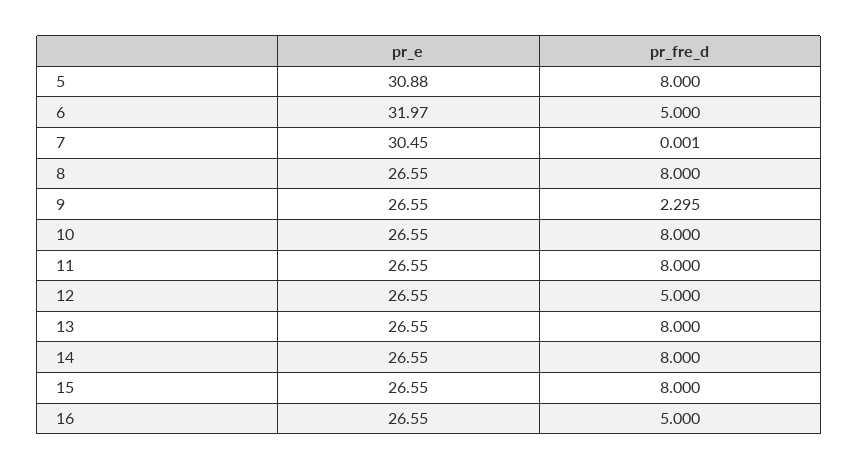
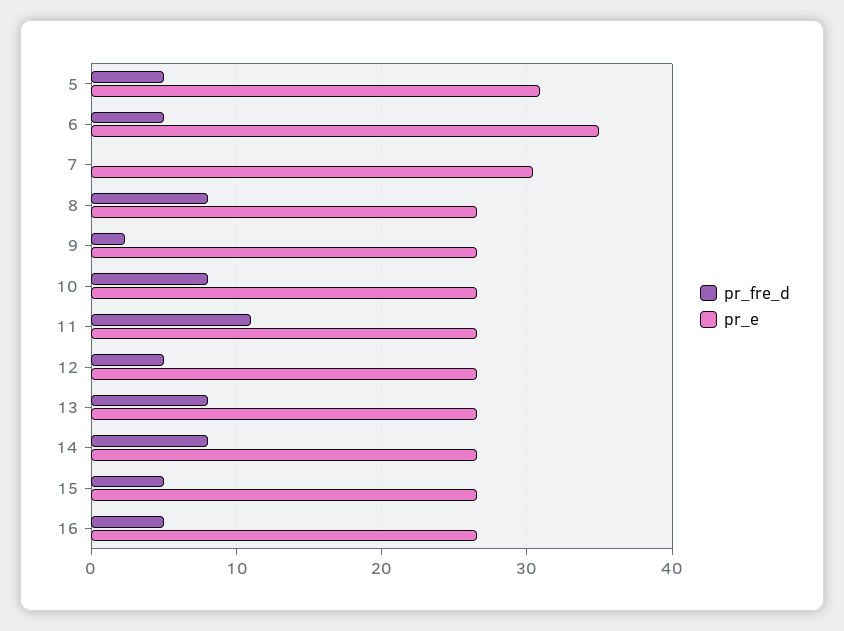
  {
    "pr_e": {
      "5": 30.88,
-     "6": 31.97,
+     "6": 35,
      "7": 30.45,
      "8": 26.55,
      "9": 26.55,
      "10": 26.55,
      "11": 26.55,
      "12": 26.55,
      "13": 26.55,
      "14": 26.55,
      "15": 26.55,
      "16": 26.55
    },
    "pr_fre_d": {
-     "5": 8,
+     "5": 5,
      "6": 5,
      "7": 0.001,
      "8": 8,
      "9": 2.295,
      "10": 8,
-     "11": 8,
+     "11": 11,
      "12": 5,
      "13": 8,
      "14": 8,
-     "15": 8,
+     "15": 5,
      "16": 5
    }
  }

